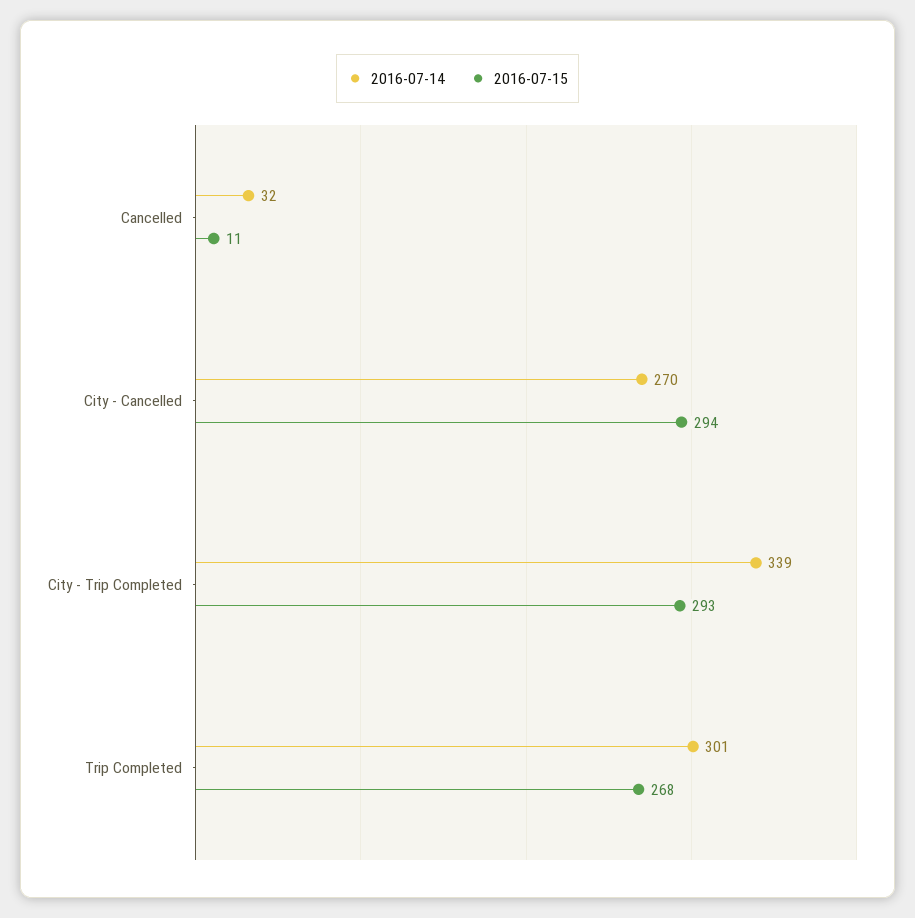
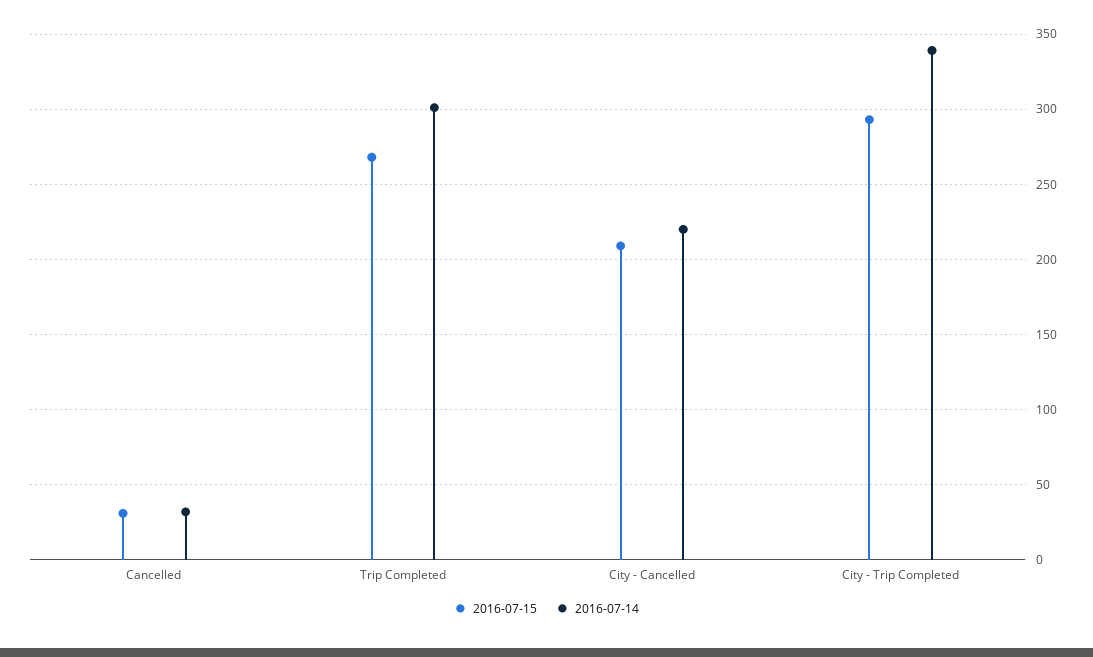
  {
    "2016-07-14": {
      "Cancelled": 32,
-     "City - Cancelled": 270,
+     "City - Cancelled": 220,
      "City - Trip Completed": 339,
      "Trip Completed": 301
    },
    "2016-07-15": {
-     "Cancelled": 11,
+     "Cancelled": 30,
-     "City - Cancelled": 294,
+     "City - Cancelled": 210,
      "City - Trip Completed": 293,
      "Trip Completed": 268
    }
  }

